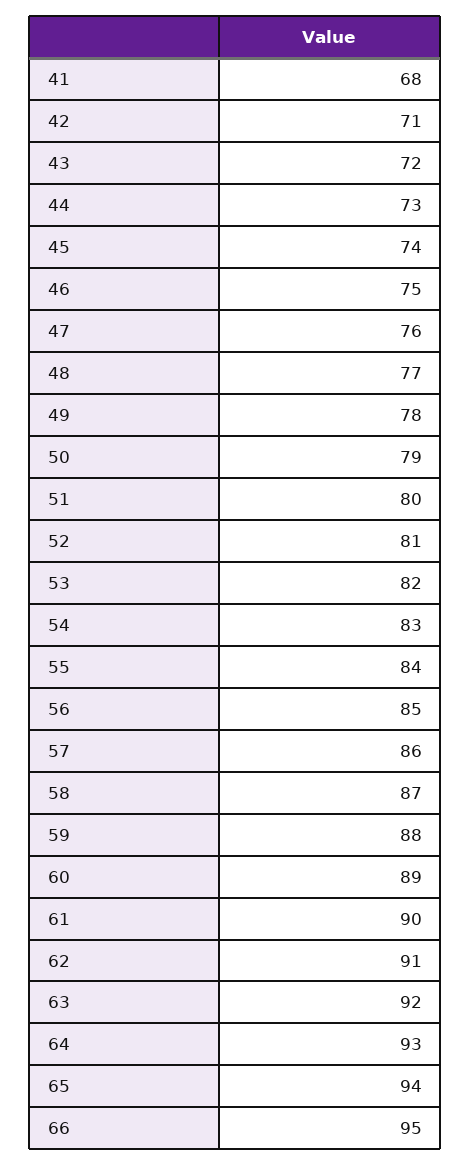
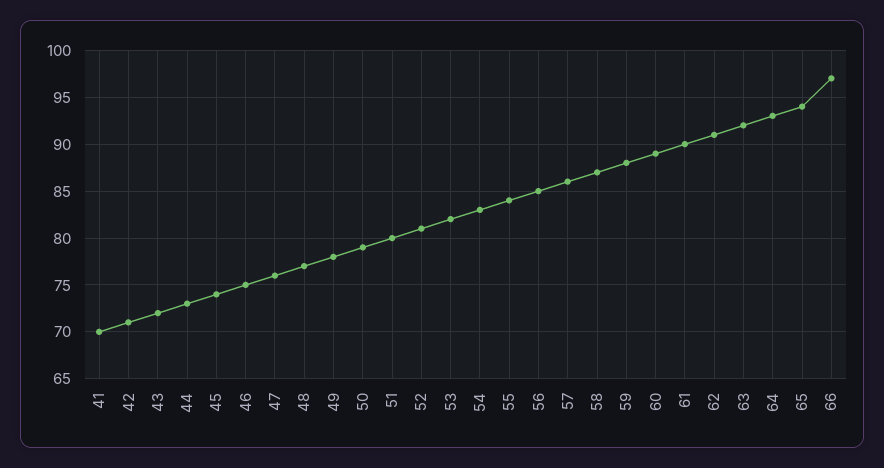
  {
-   "41": 68,
+   "41": 70,
    "42": 71,
    "43": 72,
    "44": 73,
    "45": 74,
    "46": 75,
    "47": 76,
    "48": 77,
    "49": 78,
    "50": 79,
    "51": 80,
    "52": 81,
    "53": 82,
    "54": 83,
    "55": 84,
    "56": 85,
    "57": 86,
    "58": 87,
    "59": 88,
    "60": 89,
    "61": 90,
    "62": 91,
    "63": 92,
    "64": 93,
    "65": 94,
-   "66": 95
+   "66": 97
  }

